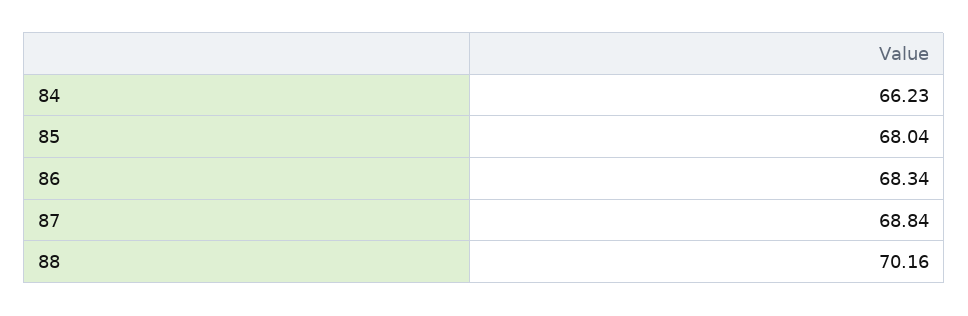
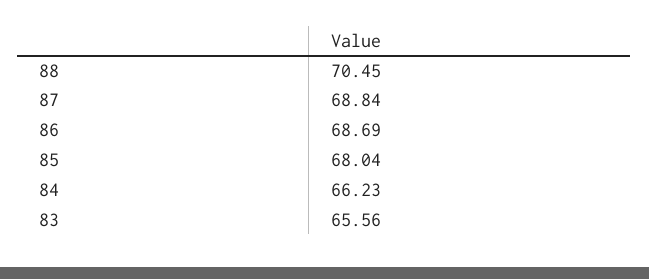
  {
    "84": 66.23,
    "85": 68.04,
-   "86": 68.34,
+   "86": 68.69,
    "87": 68.84,
-   "88": 70.16
+   "88": 70.45,
+   "83": 65.56
  }

